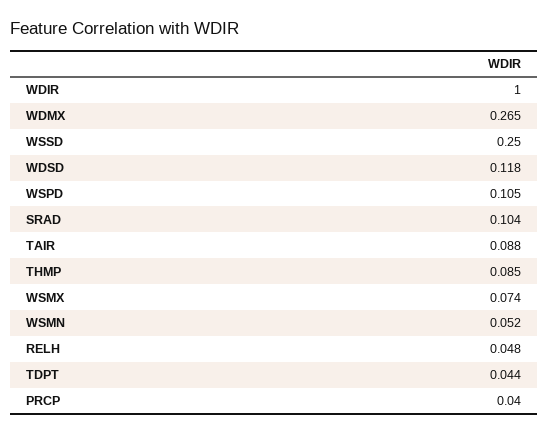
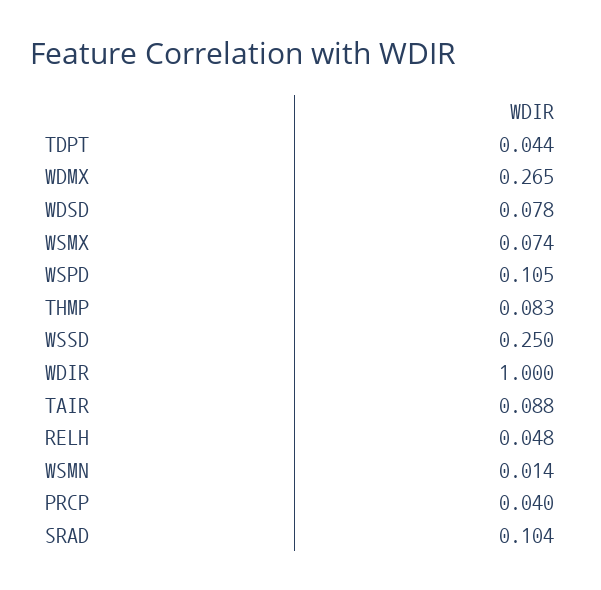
  {
    "WDIR": 1,
    "WDMX": 0.265,
    "WSSD": 0.25,
-   "WDSD": 0.118,
+   "WDSD": 0.078,
    "WSPD": 0.105,
    "SRAD": 0.104,
    "TAIR": 0.088,
-   "THMP": 0.085,
+   "THMP": 0.083,
    "WSMX": 0.074,
-   "WSMN": 0.052,
+   "WSMN": 0.014,
    "RELH": 0.048,
    "TDPT": 0.044,
    "PRCP": 0.04
  }

